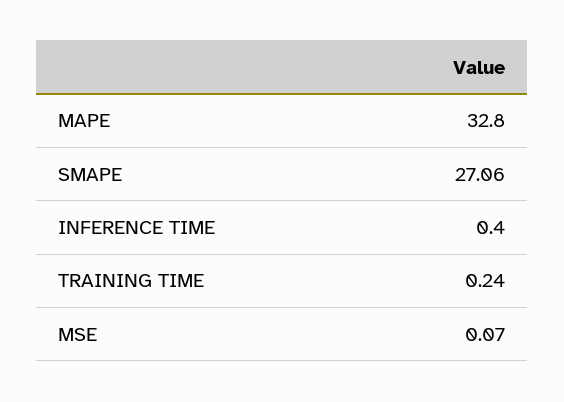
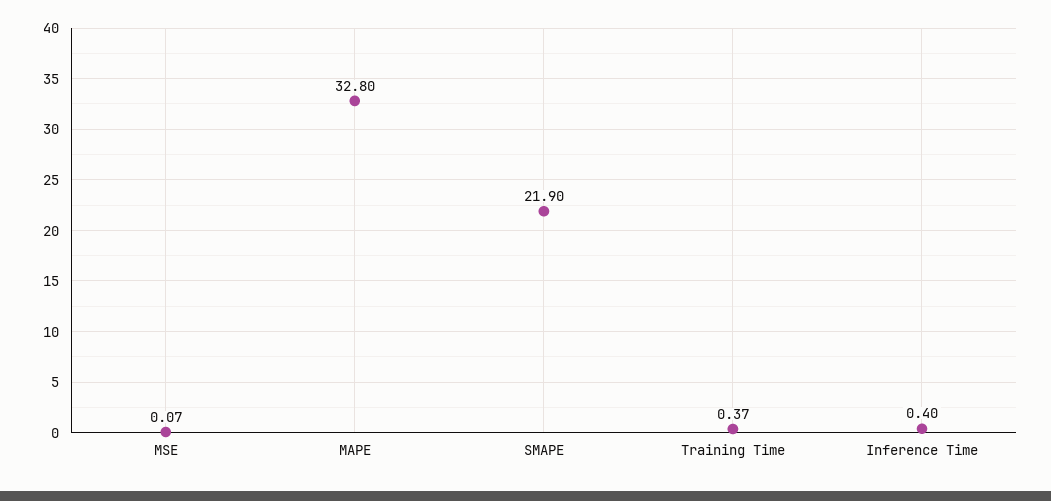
  {
    "MAPE": 32.8,
-   "SMAPE": 27.06,
+   "SMAPE": 21.9,
    "INFERENCE TIME": 0.4,
-   "TRAINING TIME": 0.24,
+   "TRAINING TIME": 0.37,
    "MSE": 0.07
  }

